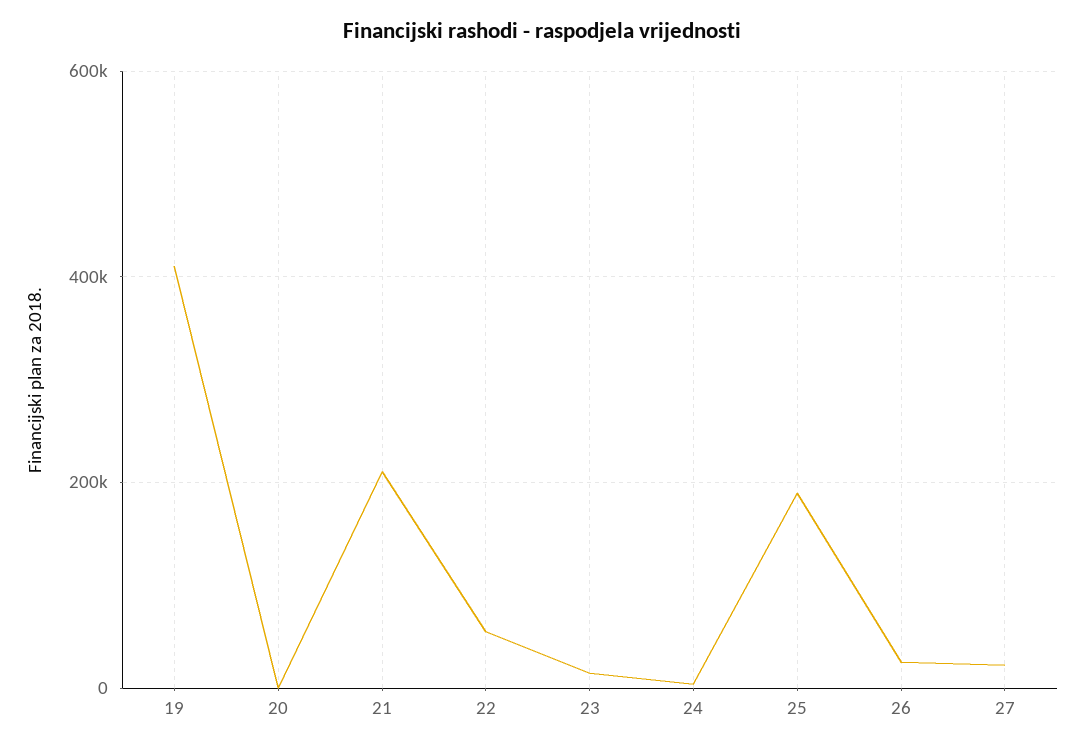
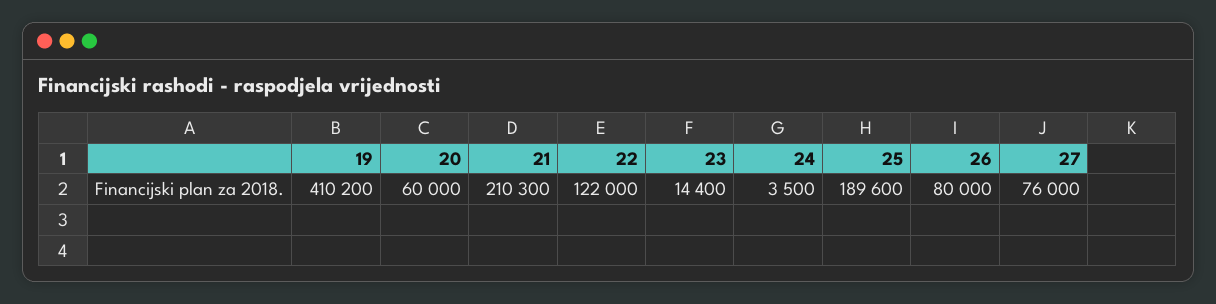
  {
    "19": 410200,
-   "20": 0,
+   "20": 60000,
    "21": 210300,
-   "22": 60000,
+   "22": 122000,
    "23": 14400,
    "24": 3500,
    "25": 189600,
-   "26": 20000,
+   "26": 80000,
-   "27": 20000
+   "27": 76000
  }

